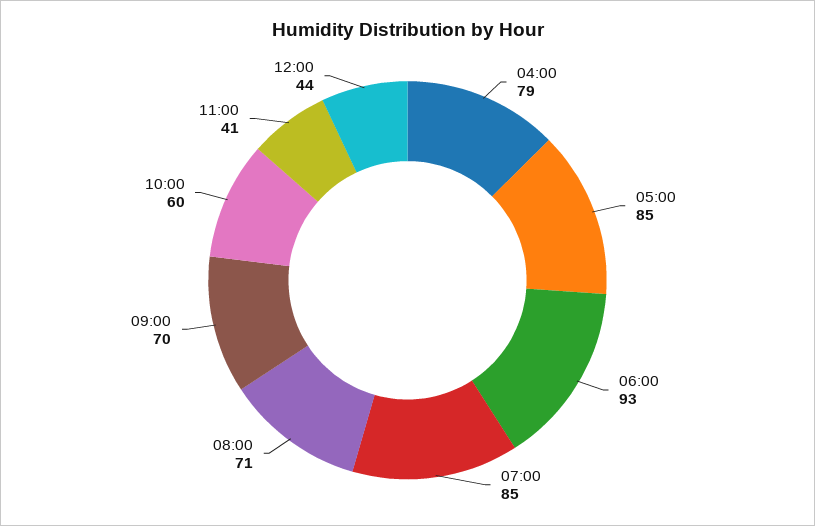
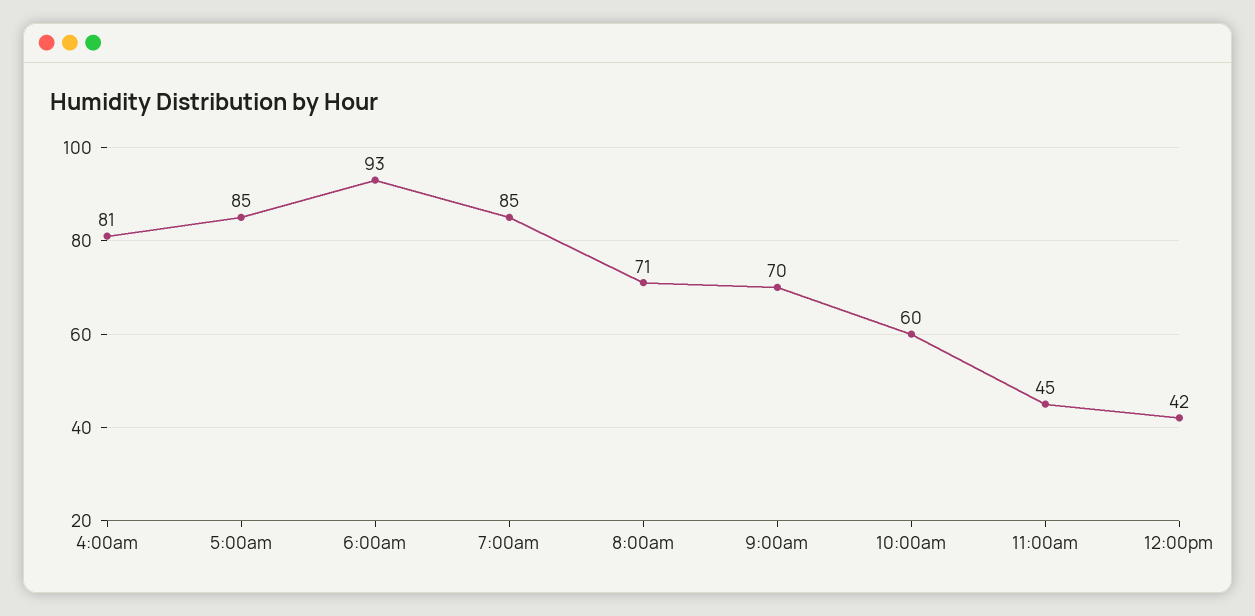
  {
-   "04:00": 79,
+   "04:00": 81,
    "05:00": 85,
    "06:00": 93,
    "07:00": 85,
    "08:00": 71,
    "09:00": 70,
    "10:00": 60,
-   "11:00": 41,
+   "11:00": 45,
-   "12:00": 44
+   "12:00": 42
  }

